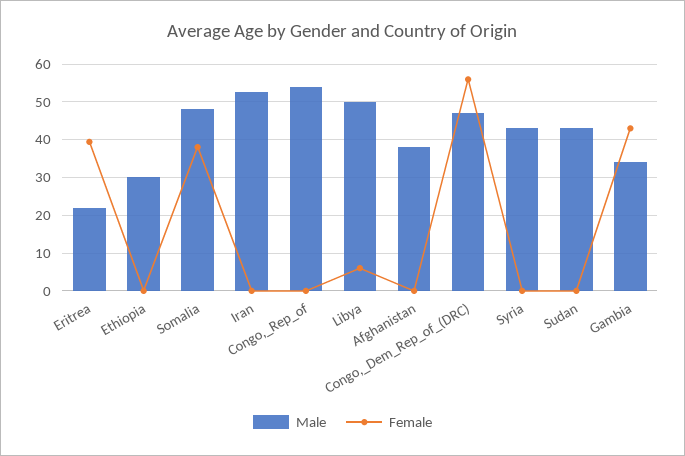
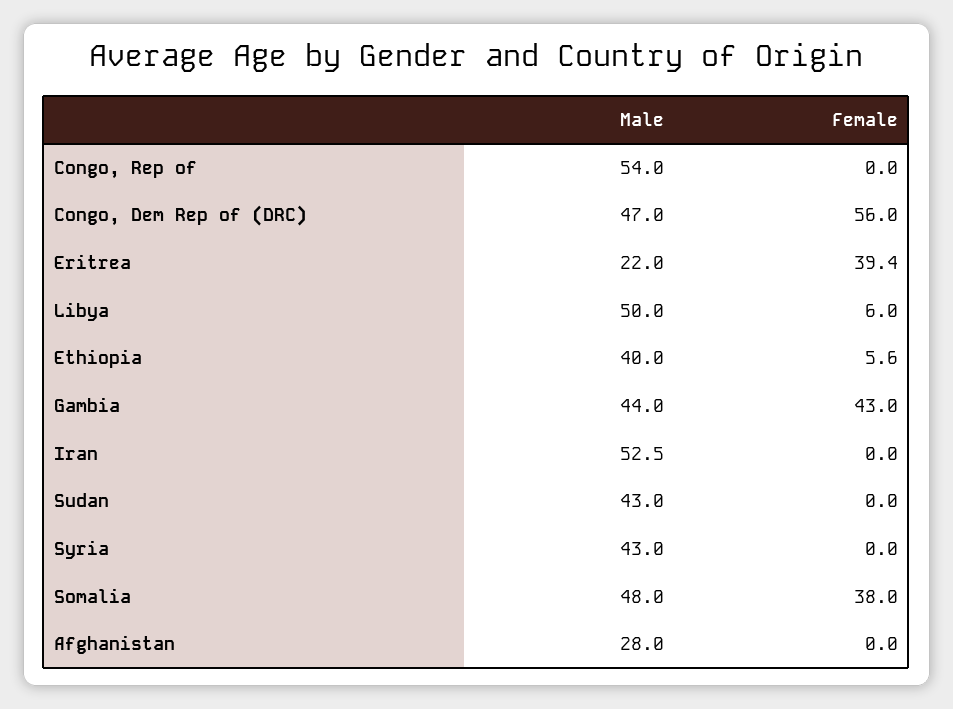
  {
    "Male": {
      "Eritrea": 22,
-     "Ethiopia": 30,
+     "Ethiopia": 40,
      "Somalia": 48,
      "Iran": 52.5,
      "Congo,_Rep_of": 54,
      "Libya": 50,
-     "Afghanistan": 38,
+     "Afghanistan": 28,
      "Congo,_Dem_Rep_of_(DRC)": 47,
      "Syria": 43,
      "Sudan": 43,
-     "Gambia": 34
+     "Gambia": 44
    },
    "Female": {
      "Eritrea": 39.4,
-     "Ethiopia": 0,
+     "Ethiopia": 5.6,
      "Somalia": 38,
      "Iran": 0,
      "Congo,_Rep_of": 0,
      "Libya": 6,
      "Afghanistan": 0,
      "Congo,_Dem_Rep_of_(DRC)": 56,
      "Syria": 0,
      "Sudan": 0,
      "Gambia": 43
    }
  }

